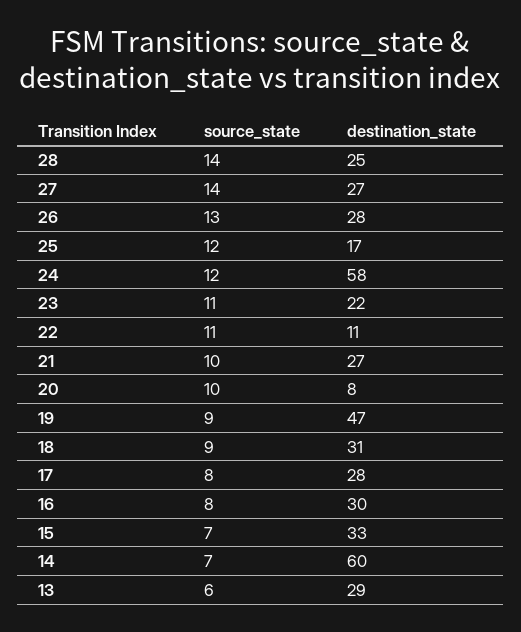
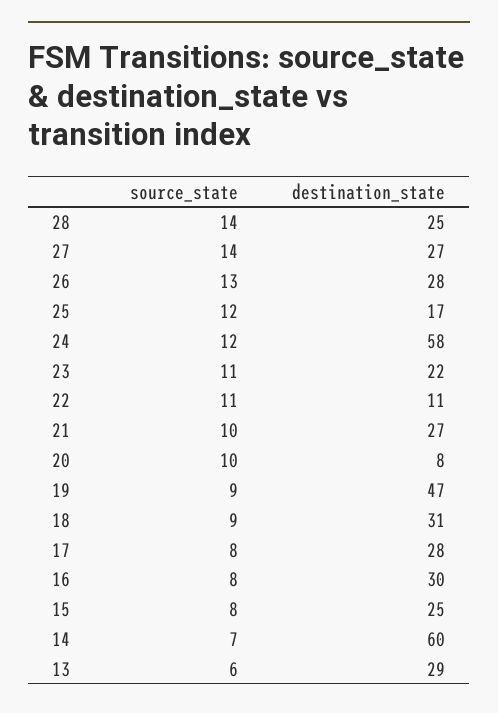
  {
    "source_state": {
      "28": 14,
      "27": 14,
      "26": 13,
      "25": 12,
      "24": 12,
      "23": 11,
      "22": 11,
      "21": 10,
      "20": 10,
      "19": 9,
      "18": 9,
      "17": 8,
      "16": 8,
-     "15": 7,
+     "15": 8,
      "14": 7,
      "13": 6
    },
    "destination_state": {
      "28": 25,
      "27": 27,
      "26": 28,
      "25": 17,
      "24": 58,
      "23": 22,
      "22": 11,
      "21": 27,
      "20": 8,
      "19": 47,
      "18": 31,
      "17": 28,
      "16": 30,
-     "15": 33,
+     "15": 25,
      "14": 60,
      "13": 29
    }
  }

